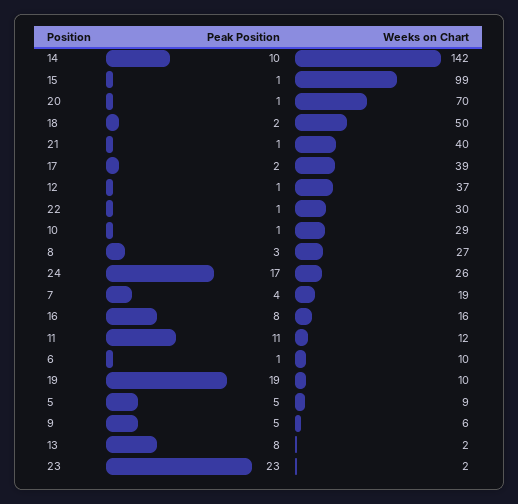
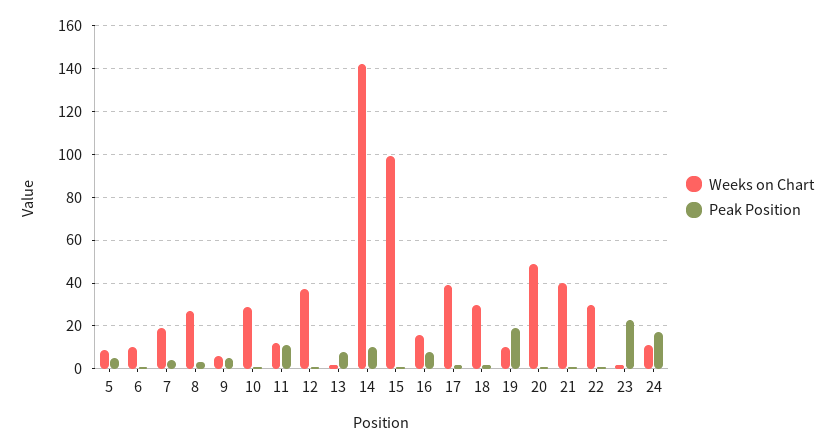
  {
    "Peak Position": {
      "14": 10,
      "15": 1,
      "20": 1,
      "18": 2,
      "21": 1,
      "17": 2,
      "12": 1,
      "22": 1,
      "10": 1,
      "8": 3,
      "24": 17,
      "7": 4,
      "16": 8,
      "11": 11,
      "6": 1,
      "19": 19,
      "5": 5,
      "9": 5,
      "13": 8,
      "23": 23
    },
    "Weeks on Chart": {
      "14": 142,
      "15": 99,
-     "20": 70,
+     "20": 50,
-     "18": 50,
+     "18": 30,
      "21": 40,
      "17": 39,
      "12": 37,
      "22": 30,
      "10": 29,
      "8": 27,
-     "24": 26,
+     "24": 10,
      "7": 19,
      "16": 16,
      "11": 12,
      "6": 10,
      "19": 10,
      "5": 9,
      "9": 6,
      "13": 2,
      "23": 2
    }
  }

